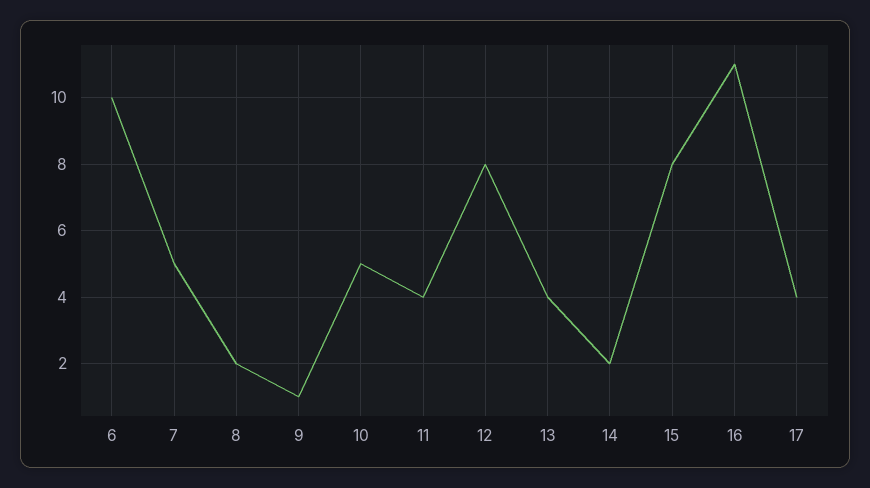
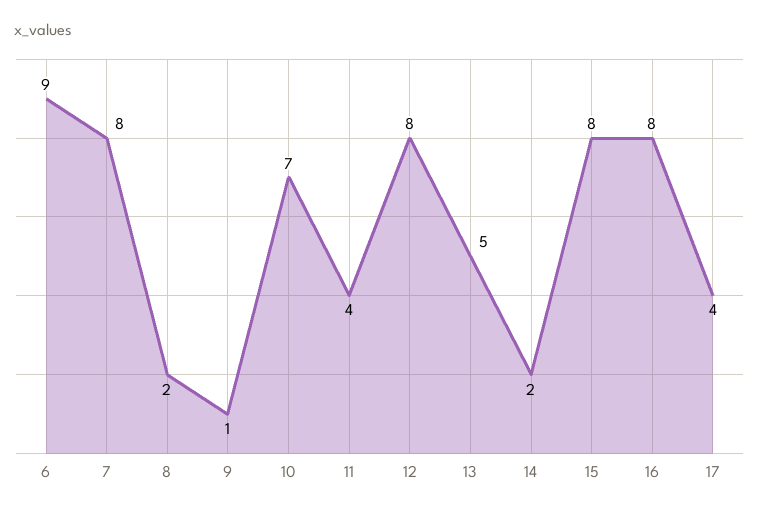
  {
-   "6": 10,
+   "6": 9,
-   "7": 5,
+   "7": 8,
    "8": 2,
    "9": 1,
-   "10": 5,
+   "10": 7,
    "11": 4,
    "12": 8,
-   "13": 4,
+   "13": 5,
    "14": 2,
    "15": 8,
-   "16": 11,
+   "16": 8,
    "17": 4
  }

